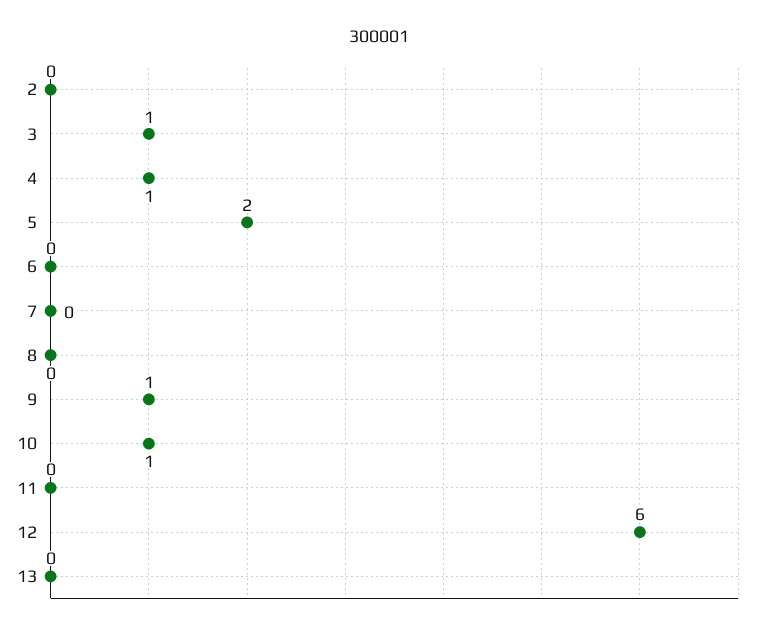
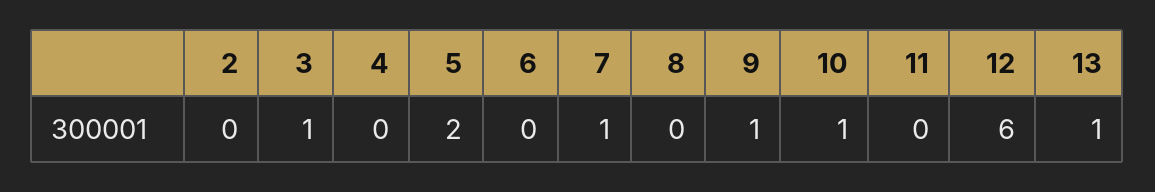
  {
    "2": 0,
    "3": 1,
-   "4": 1,
+   "4": 0,
    "5": 2,
    "6": 0,
-   "7": 0,
+   "7": 1,
    "8": 0,
    "9": 1,
    "10": 1,
    "11": 0,
    "12": 6,
-   "13": 0
+   "13": 1
  }

